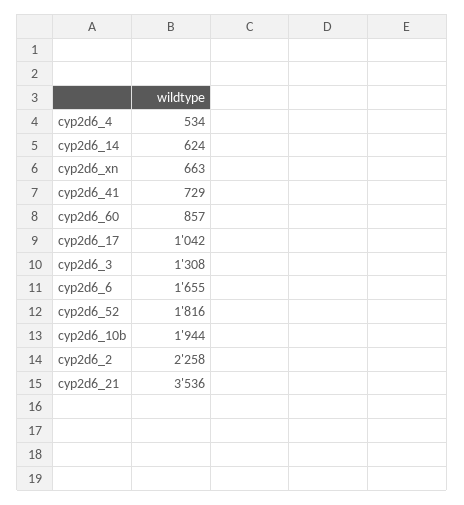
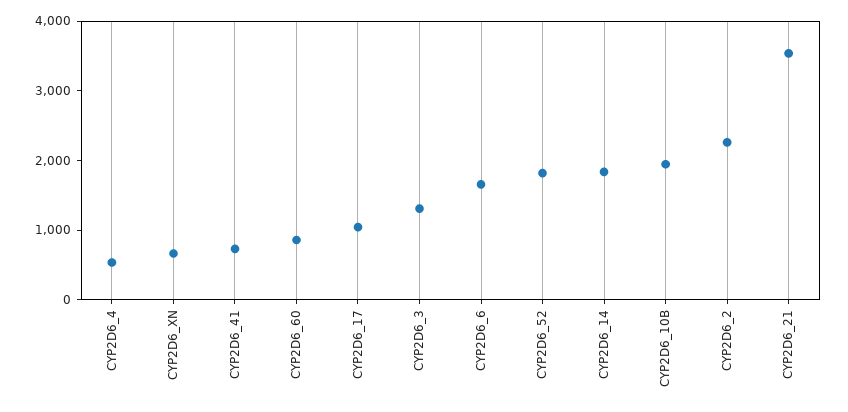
  {
    "cyp2d6_4": 534,
-   "cyp2d6_14": 624,
+   "cyp2d6_14": 1800,
    "cyp2d6_xn": 663,
    "cyp2d6_41": 729,
    "cyp2d6_60": 857,
    "cyp2d6_17": 1042,
    "cyp2d6_3": 1308,
    "cyp2d6_6": 1655,
    "cyp2d6_52": 1816,
    "cyp2d6_10b": 1944,
    "cyp2d6_2": 2258,
    "cyp2d6_21": 3536
  }

